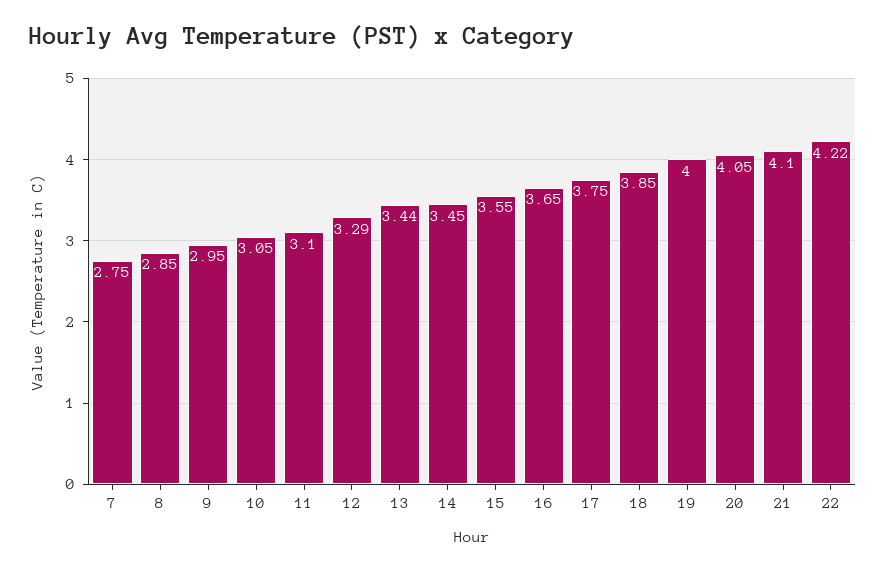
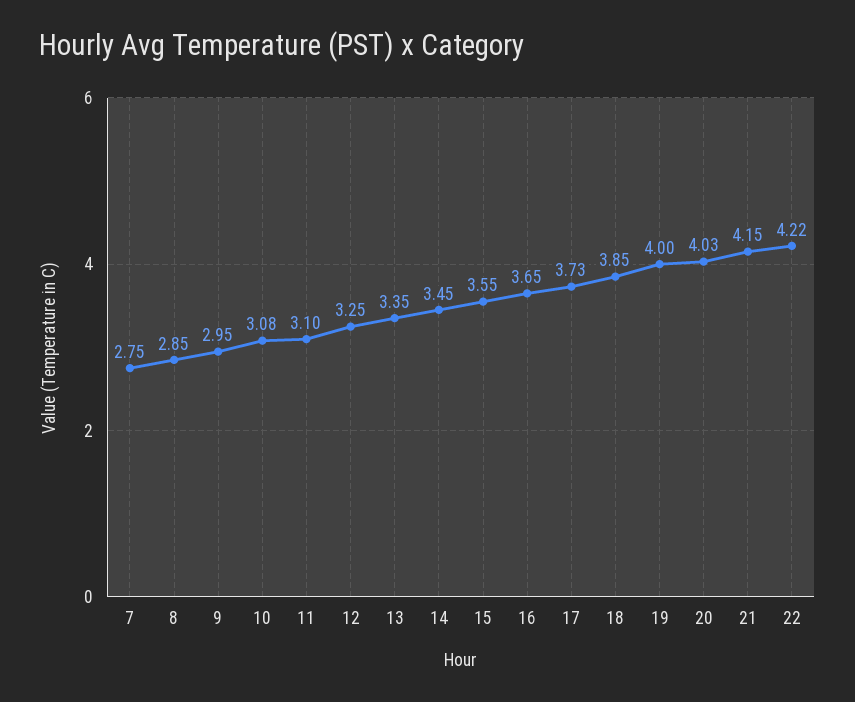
  {
    "7": 2.75,
    "8": 2.85,
    "9": 2.95,
-   "10": 3.05,
+   "10": 3.08,
    "11": 3.1,
-   "12": 3.29,
+   "12": 3.25,
-   "13": 3.44,
+   "13": 3.35,
    "14": 3.45,
    "15": 3.55,
    "16": 3.65,
-   "17": 3.75,
+   "17": 3.73,
    "18": 3.85,
    "19": 4,
-   "20": 4.05,
+   "20": 4.03,
-   "21": 4.1,
+   "21": 4.15,
    "22": 4.22
  }

